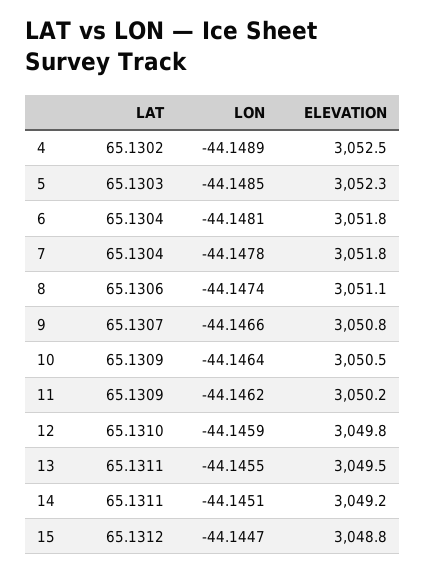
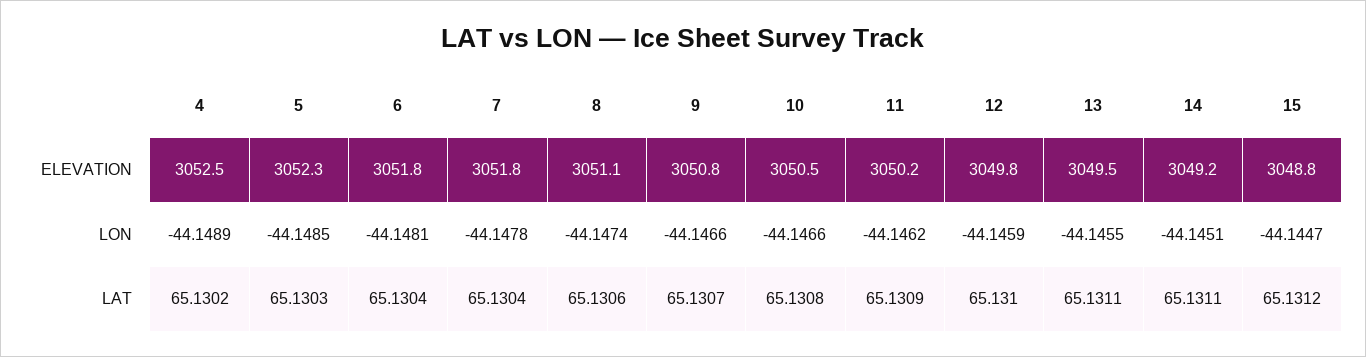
  {
    "LAT": {
      "4": 65.1302,
      "5": 65.1303,
      "6": 65.1304,
      "7": 65.1304,
      "8": 65.1306,
      "9": 65.1307,
-     "10": 65.1309,
+     "10": 65.1308,
      "11": 65.1309,
      "12": 65.131,
      "13": 65.1311,
      "14": 65.1311,
      "15": 65.1312
    },
    "LON": {
      "4": -44.1489,
      "5": -44.1485,
      "6": -44.1481,
      "7": -44.1478,
      "8": -44.1474,
      "9": -44.1466,
-     "10": -44.1464,
+     "10": -44.1466,
      "11": -44.1462,
      "12": -44.1459,
      "13": -44.1455,
      "14": -44.1451,
      "15": -44.1447
    },
    "ELEVATION": {
      "4": 3052.5,
      "5": 3052.3,
      "6": 3051.8,
      "7": 3051.8,
      "8": 3051.1,
      "9": 3050.8,
      "10": 3050.5,
      "11": 3050.2,
      "12": 3049.8,
      "13": 3049.5,
      "14": 3049.2,
      "15": 3048.8
    }
  }

